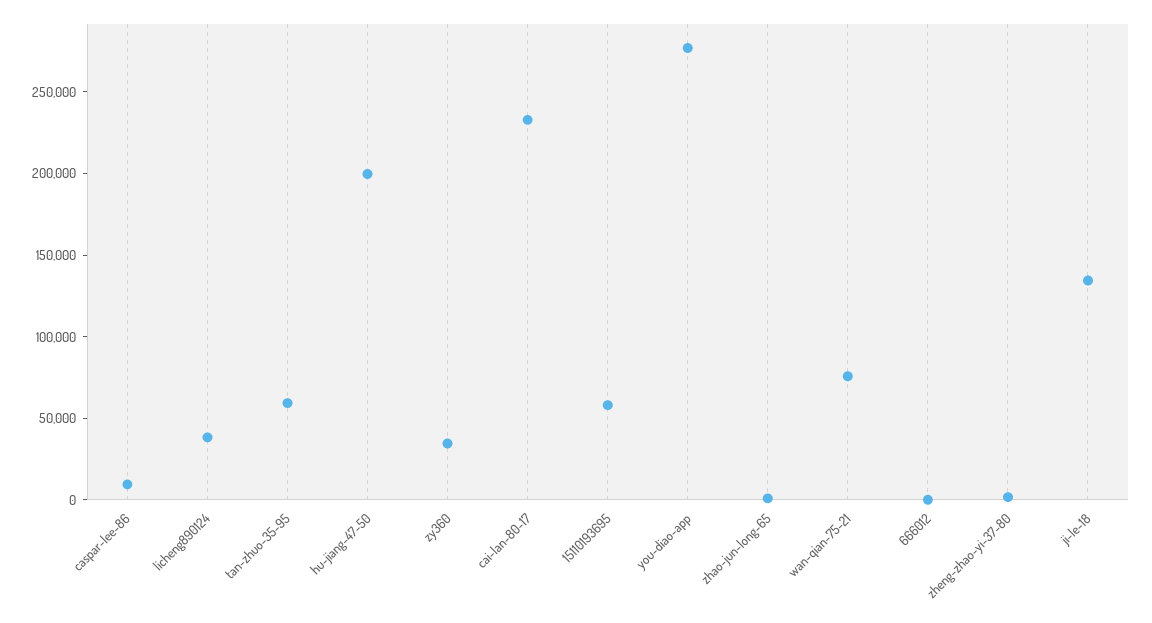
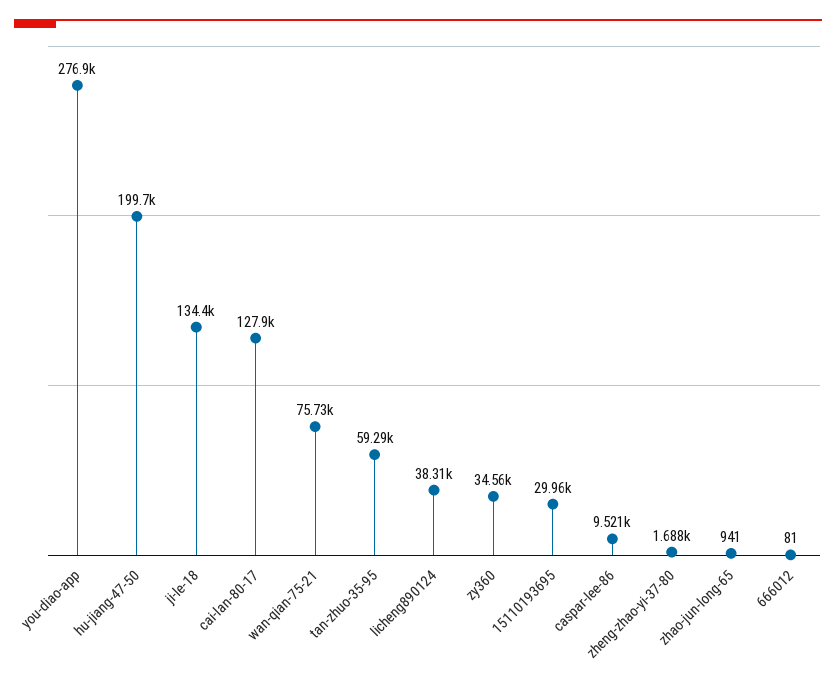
  {
    "caspar-lee-86": 9521,
    "licheng890124": 38310,
    "tan-zhuo-35-95": 59290,
    "hu-jiang-47-50": 199700,
    "zy360": 34560,
-   "cai-lan-80-17": 230000,
+   "cai-lan-80-17": 127900,
-   "15110193695": 60000,
+   "15110193695": 29960,
    "you-diao-app": 276900,
    "zhao-jun-long-65": 941,
    "wan-qian-75-21": 75730,
    "666012": 81,
    "zheng-zhao-yi-37-80": 1688,
    "ji-le-18": 134400
  }

